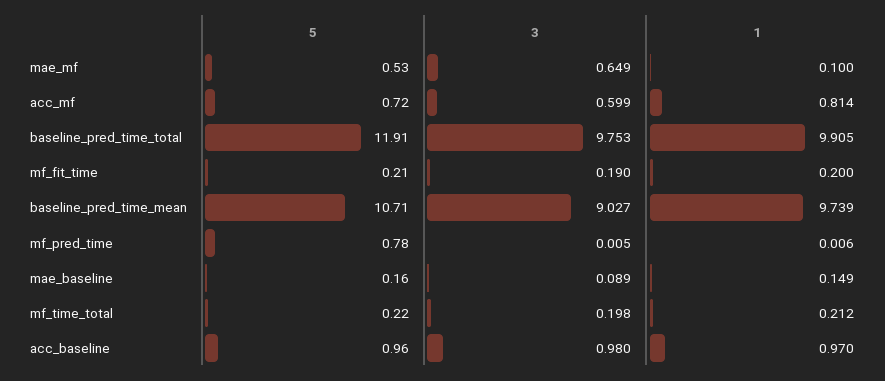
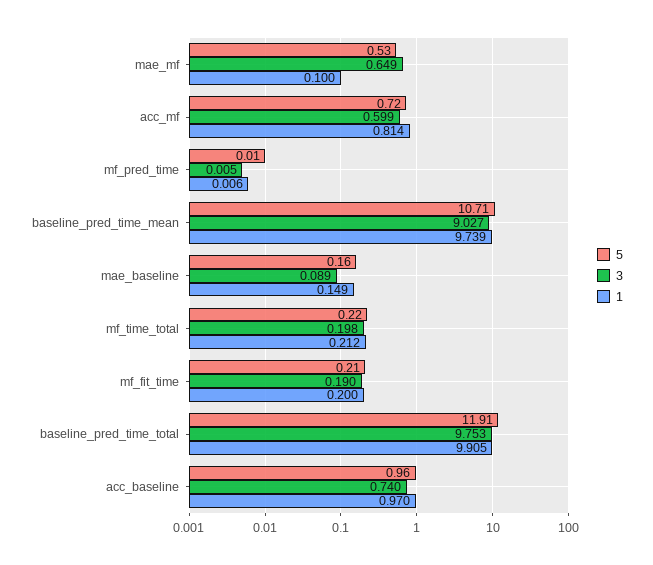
  {
    "5": {
      "mae_mf": 0.53,
      "acc_mf": 0.72,
      "baseline_pred_time_total": 11.91,
      "mf_fit_time": 0.21,
      "baseline_pred_time_mean": 10.71,
-     "mf_pred_time": 0.78,
+     "mf_pred_time": 0.01,
      "mae_baseline": 0.16,
      "mf_time_total": 0.22,
      "acc_baseline": 0.96
    },
    "3": {
      "mae_mf": 0.649,
      "acc_mf": 0.599,
      "baseline_pred_time_total": 9.753,
      "mf_fit_time": 0.19,
      "baseline_pred_time_mean": 9.027,
      "mf_pred_time": 0.005,
      "mae_baseline": 0.089,
      "mf_time_total": 0.198,
-     "acc_baseline": 0.98
+     "acc_baseline": 0.74
    },
    "1": {
      "mae_mf": 0.1,
      "acc_mf": 0.814,
      "baseline_pred_time_total": 9.905,
      "mf_fit_time": 0.2,
      "baseline_pred_time_mean": 9.739,
      "mf_pred_time": 0.006,
      "mae_baseline": 0.149,
      "mf_time_total": 0.212,
      "acc_baseline": 0.97
    }
  }

